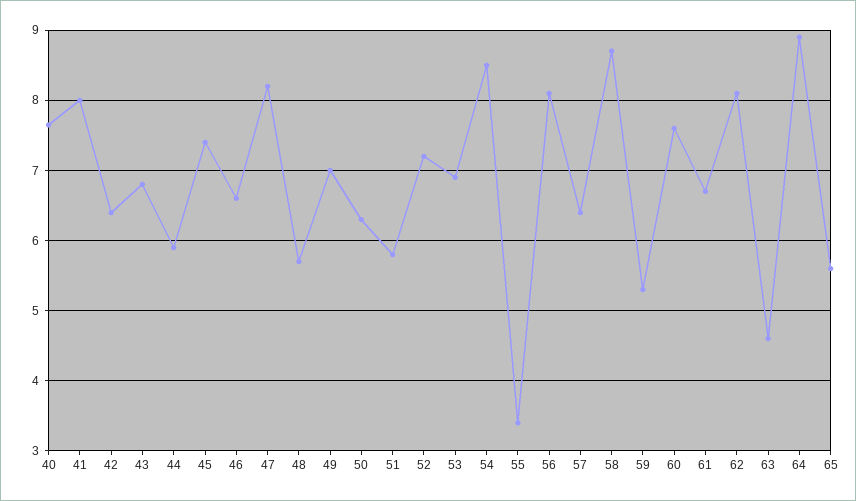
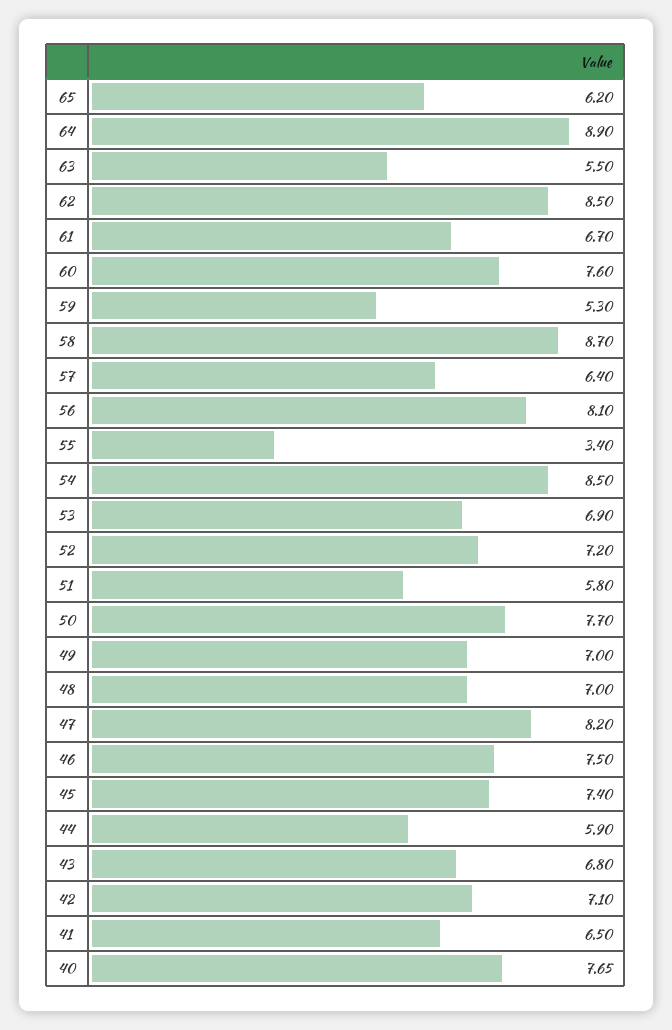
  {
    "40": 7.65,
-   "41": 8,
+   "41": 6.5,
-   "42": 6.4,
+   "42": 7.1,
    "43": 6.8,
    "44": 5.9,
    "45": 7.4,
-   "46": 6.6,
+   "46": 7.5,
    "47": 8.2,
-   "48": 5.7,
+   "48": 7,
    "49": 7,
-   "50": 6.3,
+   "50": 7.7,
    "51": 5.8,
    "52": 7.2,
    "53": 6.9,
    "54": 8.5,
    "55": 3.4,
    "56": 8.1,
    "57": 6.4,
    "58": 8.7,
    "59": 5.3,
    "60": 7.6,
    "61": 6.7,
-   "62": 8.1,
+   "62": 8.5,
-   "63": 4.6,
+   "63": 5.5,
    "64": 8.9,
-   "65": 5.6
+   "65": 6.2
  }

